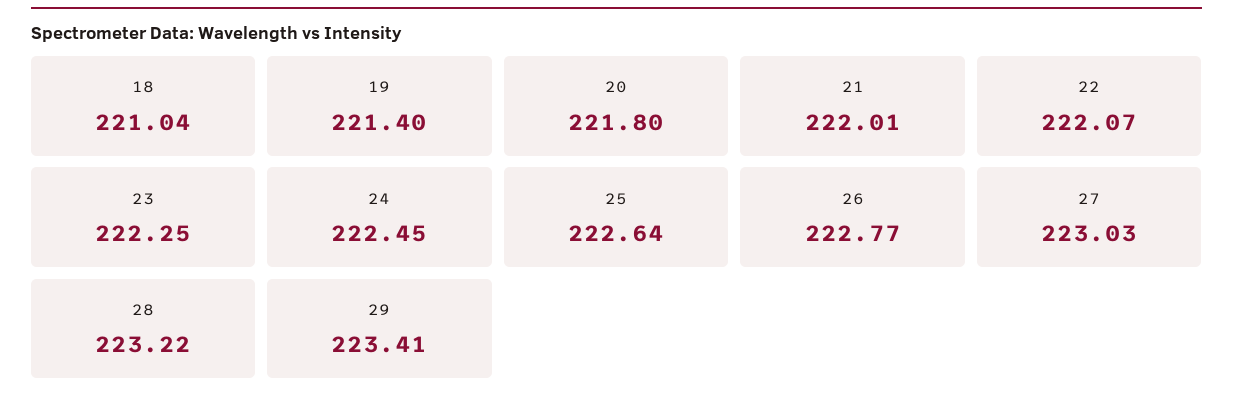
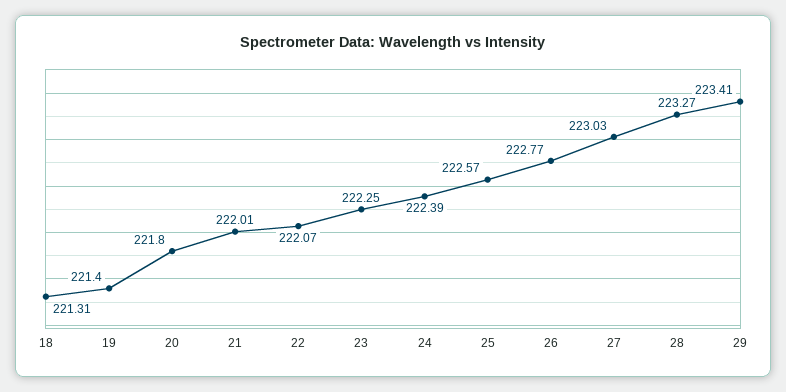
  {
-   "18": 221.04,
+   "18": 221.31,
    "19": 221.4,
    "20": 221.8,
    "21": 222.01,
    "22": 222.07,
    "23": 222.25,
-   "24": 222.45,
+   "24": 222.39,
-   "25": 222.64,
+   "25": 222.57,
    "26": 222.77,
    "27": 223.03,
-   "28": 223.22,
+   "28": 223.27,
    "29": 223.41
  }

